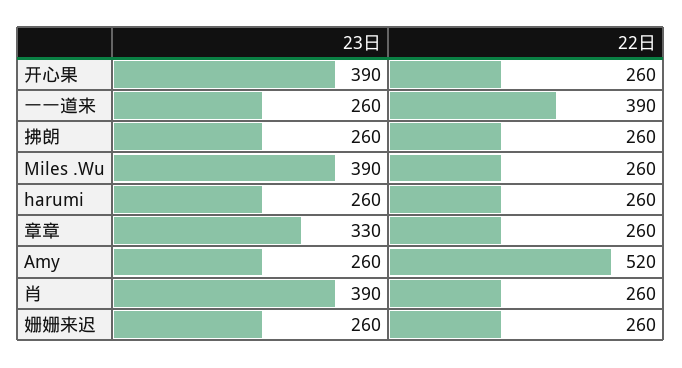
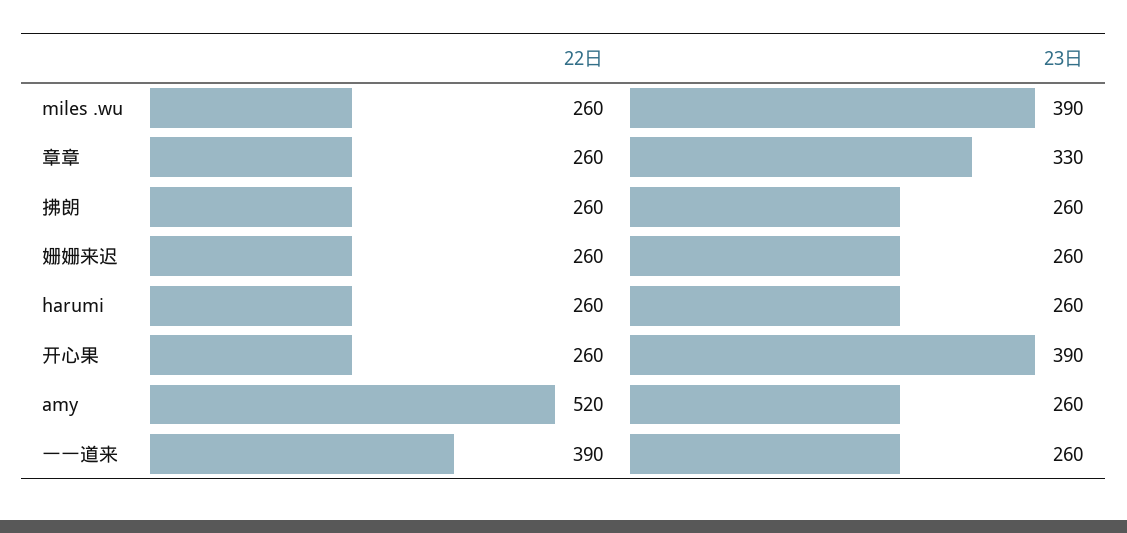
  {
    "23日": {
      "开心果": 390,
      "一一道来": 260,
      "拂朗": 260,
      "Miles .Wu": 390,
      "harumi": 260,
      "章章": 330,
      "Amy": 260,
-     "肖": 390,
      "姗姗来迟": 260
    },
    "22日": {
      "开心果": 260,
      "一一道来": 390,
      "拂朗": 260,
      "Miles .Wu": 260,
      "harumi": 260,
      "章章": 260,
      "Amy": 520,
-     "肖": 260,
      "姗姗来迟": 260
    }
  }

